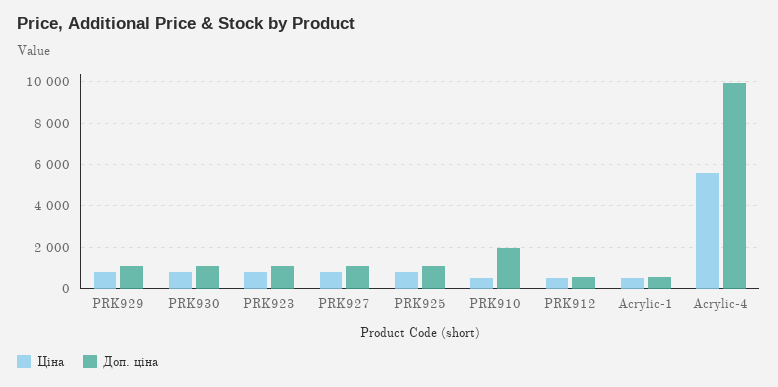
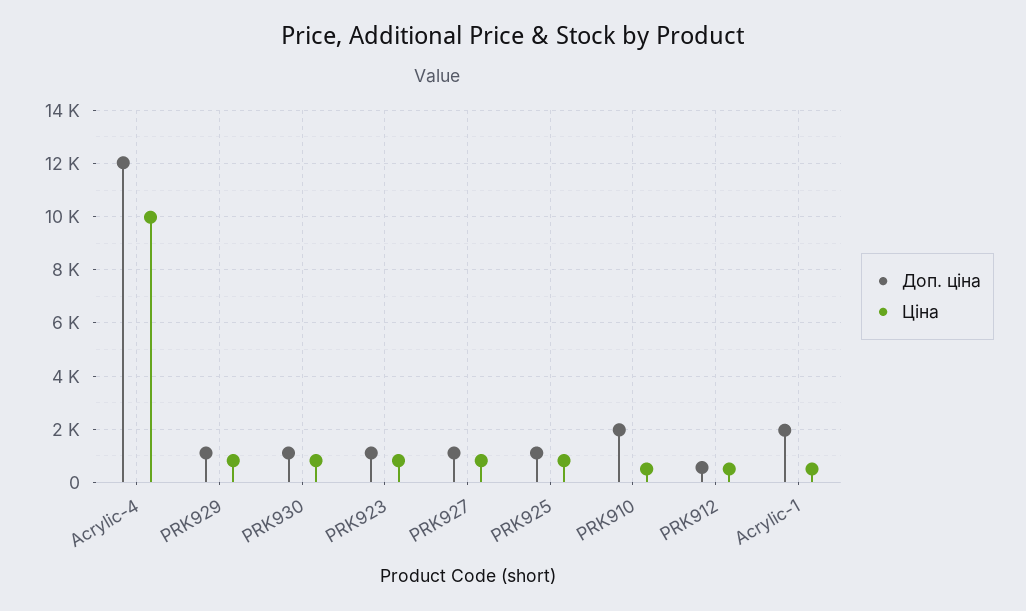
  {
    "Ціна": {
      "PRK929": 750,
      "PRK930": 750,
      "PRK923": 750,
      "PRK927": 750,
      "PRK925": 750,
      "PRK910": 500,
      "PRK912": 500,
      "Acrylic-1": 500,
-     "Acrylic-4": 5500
+     "Acrylic-4": 10000
    },
    "Доп. ціна": {
      "PRK929": 1000,
      "PRK930": 1000,
      "PRK923": 1000,
      "PRK927": 1000,
      "PRK925": 1000,
      "PRK910": 2000,
      "PRK912": 500,
-     "Acrylic-1": 500,
+     "Acrylic-1": 2000,
-     "Acrylic-4": 10000
+     "Acrylic-4": 12000
    }
  }

